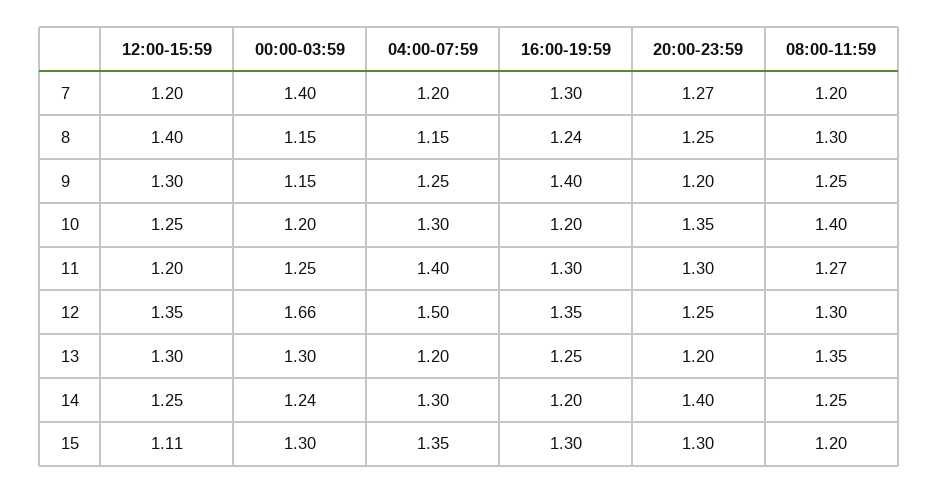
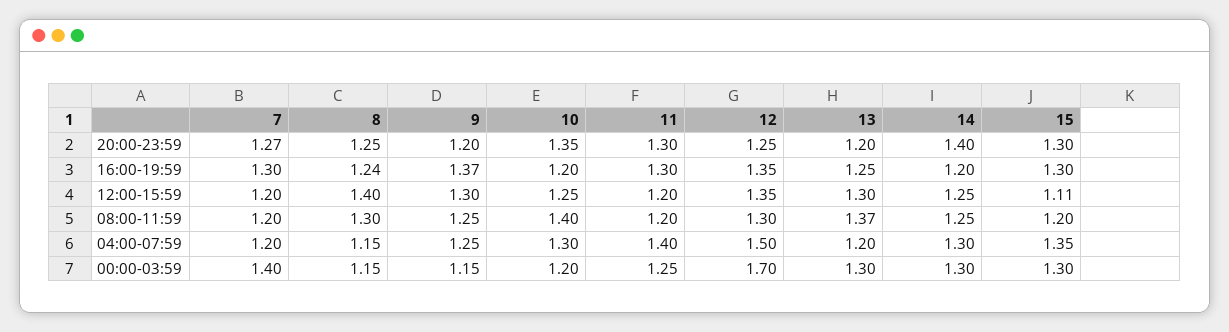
  {
    "12:00-15:59": {
      "7": 1.2,
      "8": 1.4,
      "9": 1.3,
      "10": 1.25,
      "11": 1.2,
      "12": 1.35,
      "13": 1.3,
      "14": 1.25,
      "15": 1.11
    },
    "00:00-03:59": {
      "7": 1.4,
      "8": 1.15,
      "9": 1.15,
      "10": 1.2,
      "11": 1.25,
-     "12": 1.66,
+     "12": 1.7,
      "13": 1.3,
-     "14": 1.24,
+     "14": 1.3,
      "15": 1.3
    },
    "04:00-07:59": {
      "7": 1.2,
      "8": 1.15,
      "9": 1.25,
      "10": 1.3,
      "11": 1.4,
      "12": 1.5,
      "13": 1.2,
      "14": 1.3,
      "15": 1.35
    },
    "16:00-19:59": {
      "7": 1.3,
      "8": 1.24,
-     "9": 1.4,
+     "9": 1.37,
      "10": 1.2,
      "11": 1.3,
      "12": 1.35,
      "13": 1.25,
      "14": 1.2,
      "15": 1.3
    },
    "20:00-23:59": {
      "7": 1.27,
      "8": 1.25,
      "9": 1.2,
      "10": 1.35,
      "11": 1.3,
      "12": 1.25,
      "13": 1.2,
      "14": 1.4,
      "15": 1.3
    },
    "08:00-11:59": {
      "7": 1.2,
      "8": 1.3,
      "9": 1.25,
      "10": 1.4,
-     "11": 1.27,
+     "11": 1.2,
      "12": 1.3,
-     "13": 1.35,
+     "13": 1.37,
      "14": 1.25,
      "15": 1.2
    }
  }

